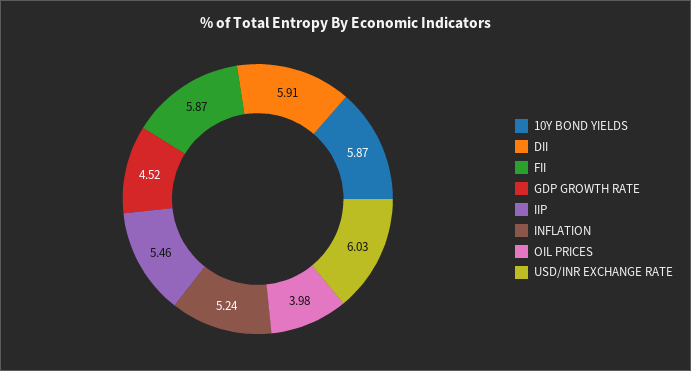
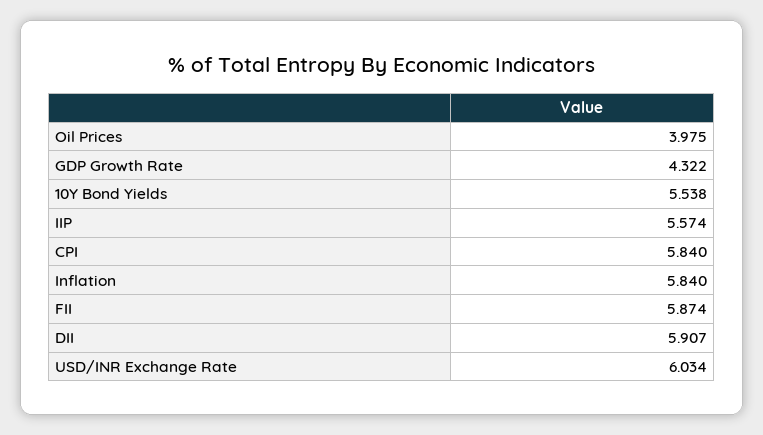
  {
-   "10Y BOND YIELDS": 5.87,
+   "10Y BOND YIELDS": 5.538,
    "DII": 5.907,
    "FII": 5.874,
-   "GDP GROWTH RATE": 4.52,
+   "GDP GROWTH RATE": 4.322,
-   "IIP": 5.46,
+   "IIP": 5.574,
-   "INFLATION": 5.24,
+   "INFLATION": 5.84,
    "OIL PRICES": 3.975,
-   "USD/INR EXCHANGE RATE": 6.034
+   "USD/INR EXCHANGE RATE": 6.034,
+   "CPI": 5.84
  }

